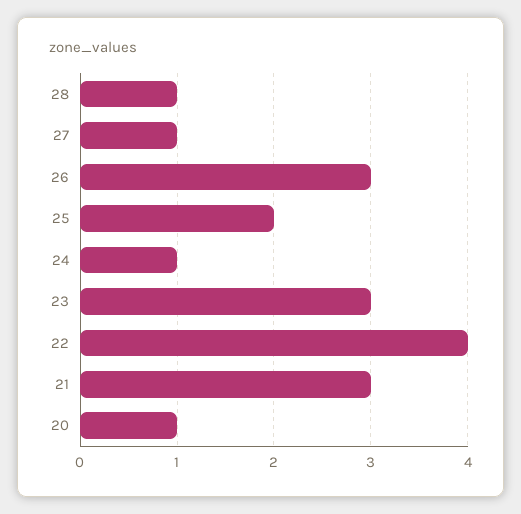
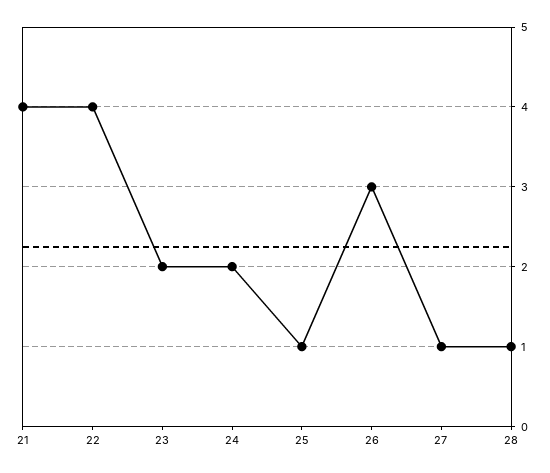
  {
    "28": 1,
    "27": 1,
    "26": 3,
-   "25": 2,
+   "25": 1,
-   "24": 1,
+   "24": 2,
-   "23": 3,
+   "23": 2,
    "22": 4,
-   "21": 3,
+   "21": 4
-   "20": 1
  }

